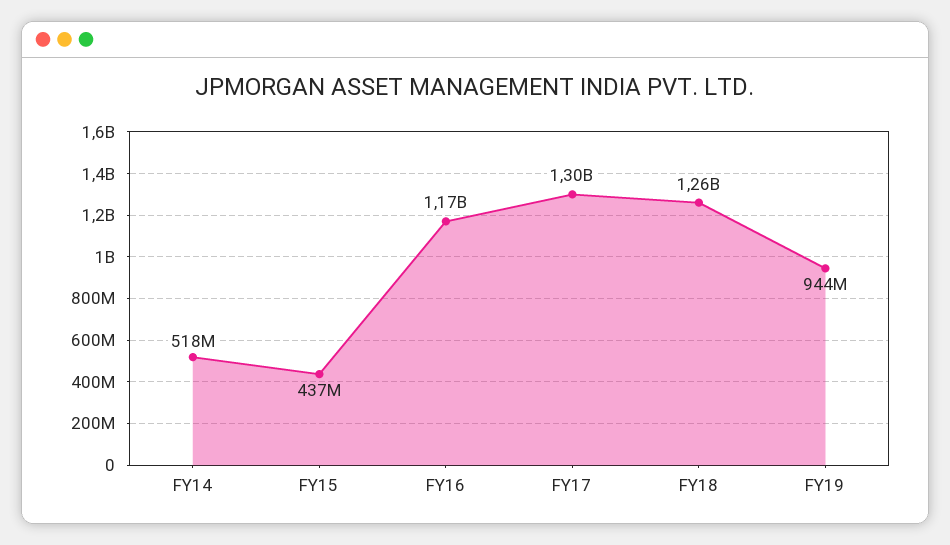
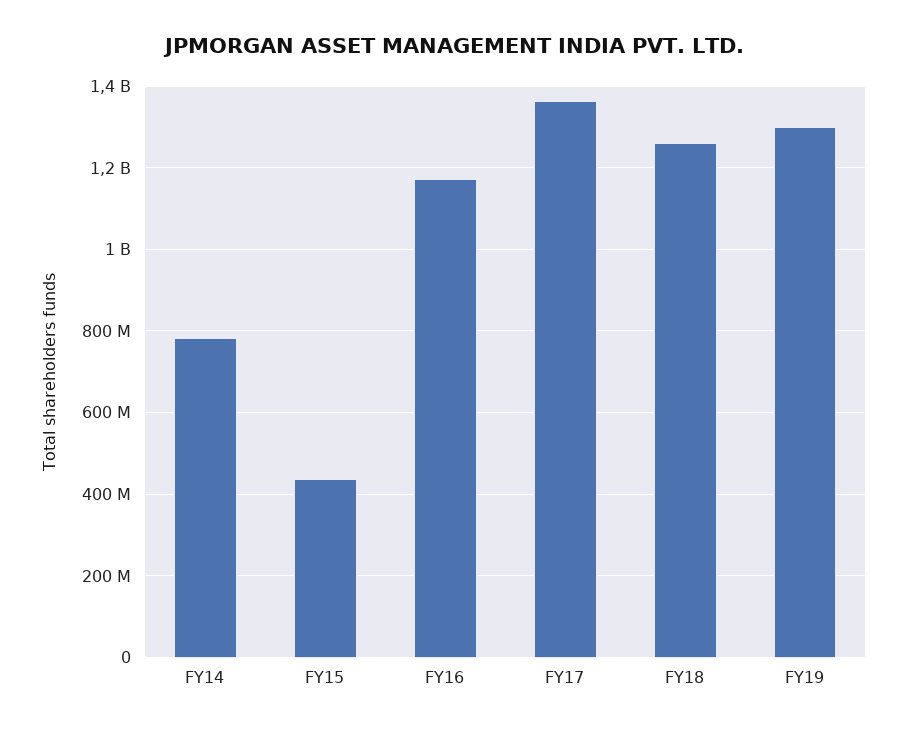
  {
-   "FY14": 518000000,
+   "FY14": 780000000,
    "FY15": 437000000,
    "FY16": 1170000000,
-   "FY17": 1300000000,
+   "FY17": 1360000000,
    "FY18": 1260000000,
-   "FY19": 944000000
+   "FY19": 1300000000
  }

